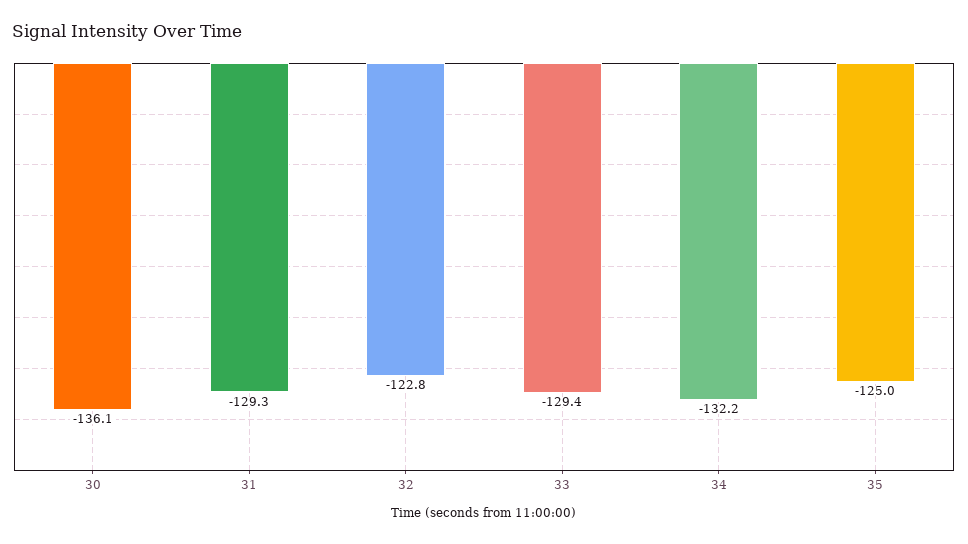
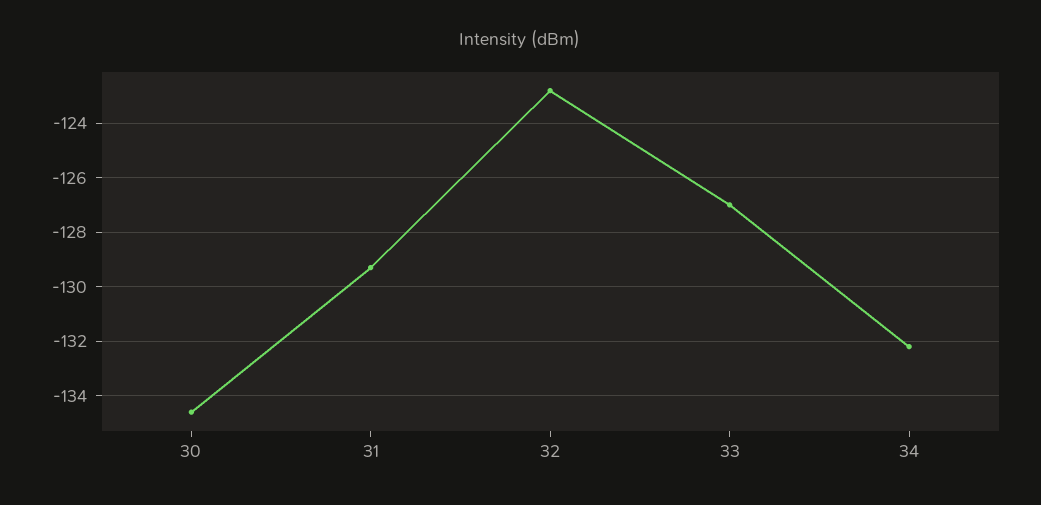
  {
-   "30": -136.1,
+   "30": -134.5,
    "31": -129.3,
    "32": -122.8,
-   "33": -129.4,
+   "33": -127,
-   "34": -132.2,
+   "34": -132.2
-   "35": -125
  }

